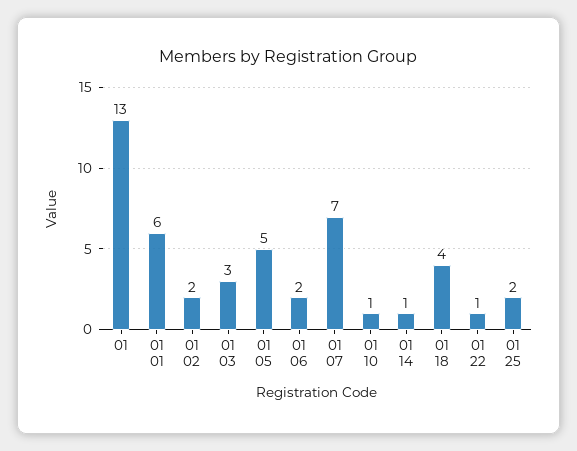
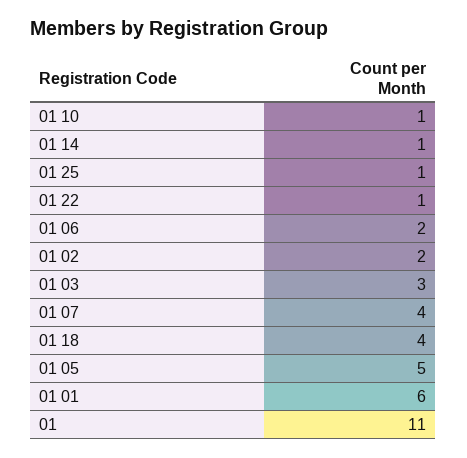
  {
-   "01": 13,
+   "01": 11,
    "01 01": 6,
    "01 02": 2,
    "01 03": 3,
    "01 05": 5,
    "01 06": 2,
-   "01 07": 7,
+   "01 07": 4,
    "01 10": 1,
    "01 14": 1,
    "01 18": 4,
    "01 22": 1,
-   "01 25": 2
+   "01 25": 1
  }

